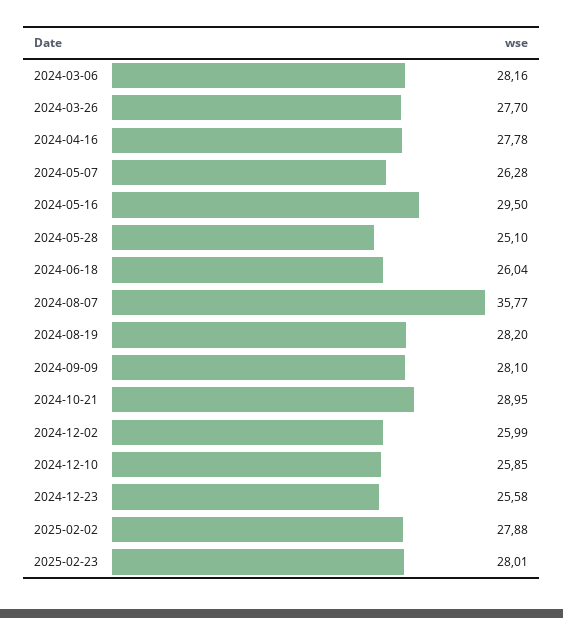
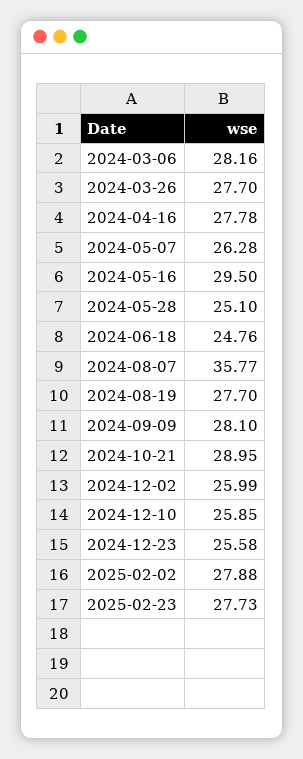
  {
    "2024-03-06": 28.16,
    "2024-03-26": 27.7,
    "2024-04-16": 27.78,
    "2024-05-07": 26.28,
    "2024-05-16": 29.5,
    "2024-05-28": 25.1,
-   "2024-06-18": 26.04,
+   "2024-06-18": 24.76,
    "2024-08-07": 35.77,
-   "2024-08-19": 28.2,
+   "2024-08-19": 27.7,
    "2024-09-09": 28.1,
    "2024-10-21": 28.95,
    "2024-12-02": 25.99,
    "2024-12-10": 25.85,
    "2024-12-23": 25.58,
    "2025-02-02": 27.88,
-   "2025-02-23": 28.01
+   "2025-02-23": 27.73
  }

